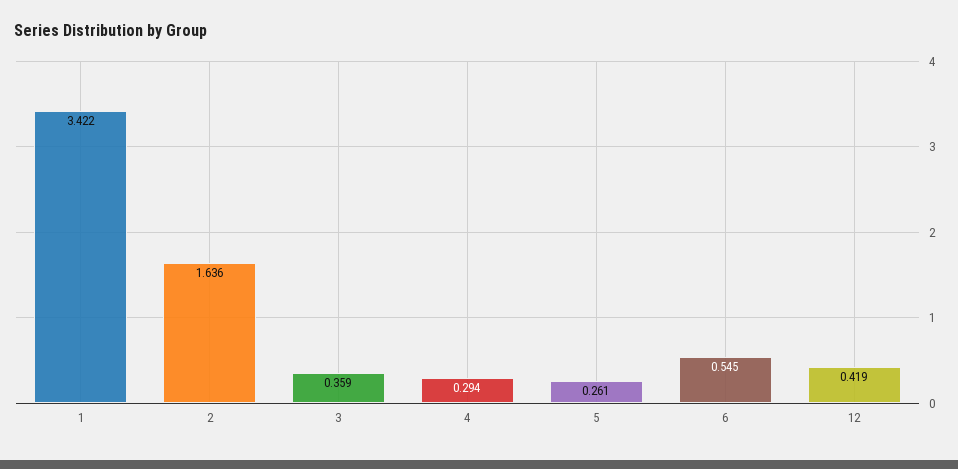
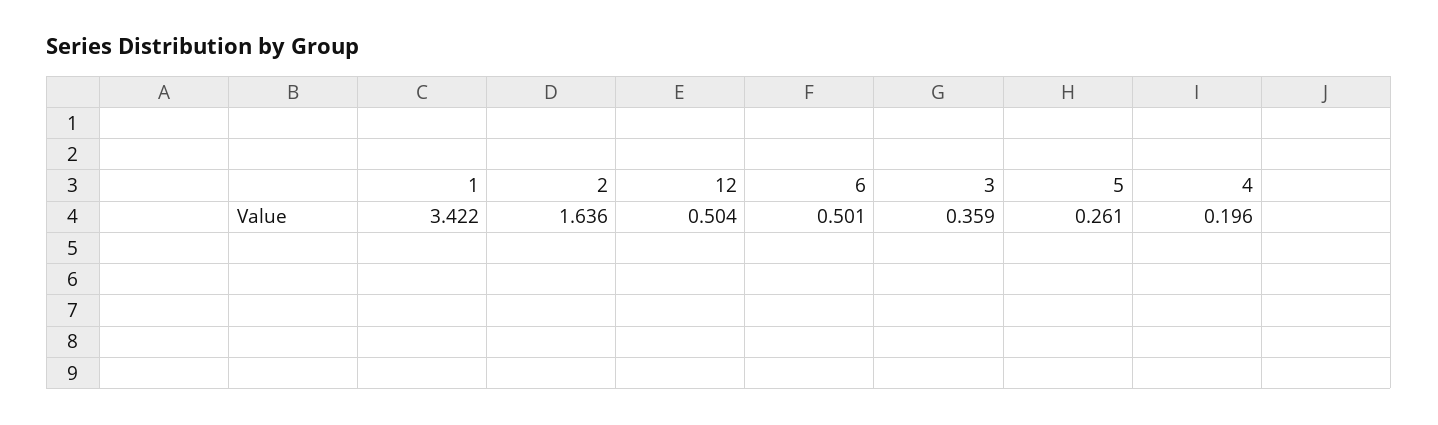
  {
    "1": 3.422,
    "2": 1.636,
    "3": 0.359,
-   "4": 0.294,
+   "4": 0.196,
    "5": 0.261,
-   "6": 0.545,
+   "6": 0.501,
-   "12": 0.419
+   "12": 0.504
  }

